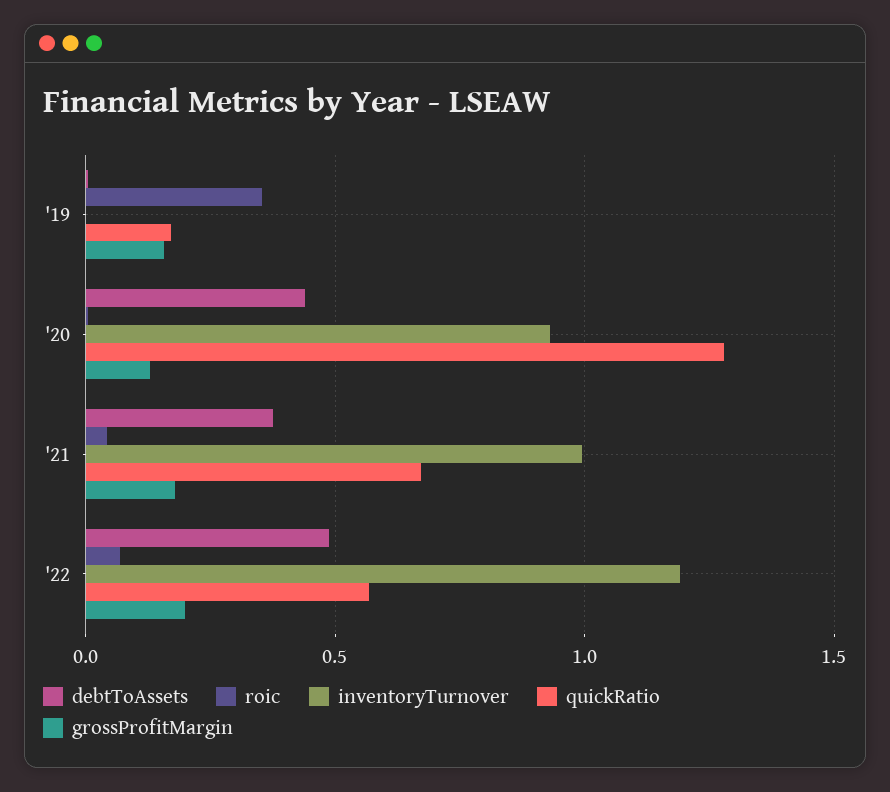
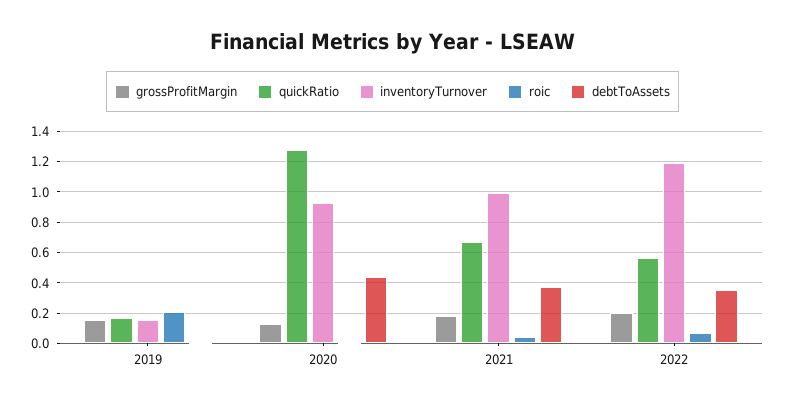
  {
    "debtToAssets": {
      "'19": 0,
      "'20": 0.45,
      "'21": 0.35,
-     "'22": 0.5
+     "'22": 0.35
    },
    "roic": {
-     "'19": 0.35,
+     "'19": 0.2,
      "'20": 0,
      "'21": 0.05,
      "'22": 0.05
    },
    "inventoryTurnover": {
-     "'19": 0,
+     "'19": 0.15,
      "'20": 0.95,
      "'21": 1,
      "'22": 1.2
    },
    "quickRatio": {
      "'19": 0.15,
      "'20": 1.3,
      "'21": 0.65,
      "'22": 0.55
    },
    "grossProfitMargin": {
      "'19": 0.15,
      "'20": 0.15,
      "'21": 0.2,
      "'22": 0.2
    }
  }

